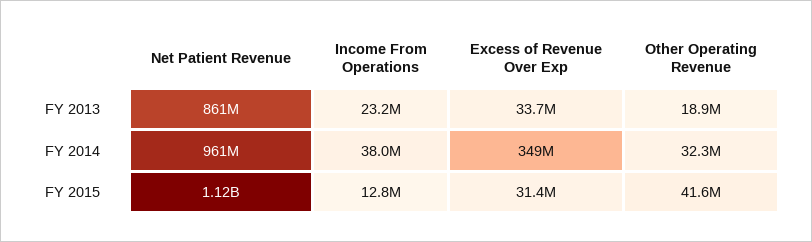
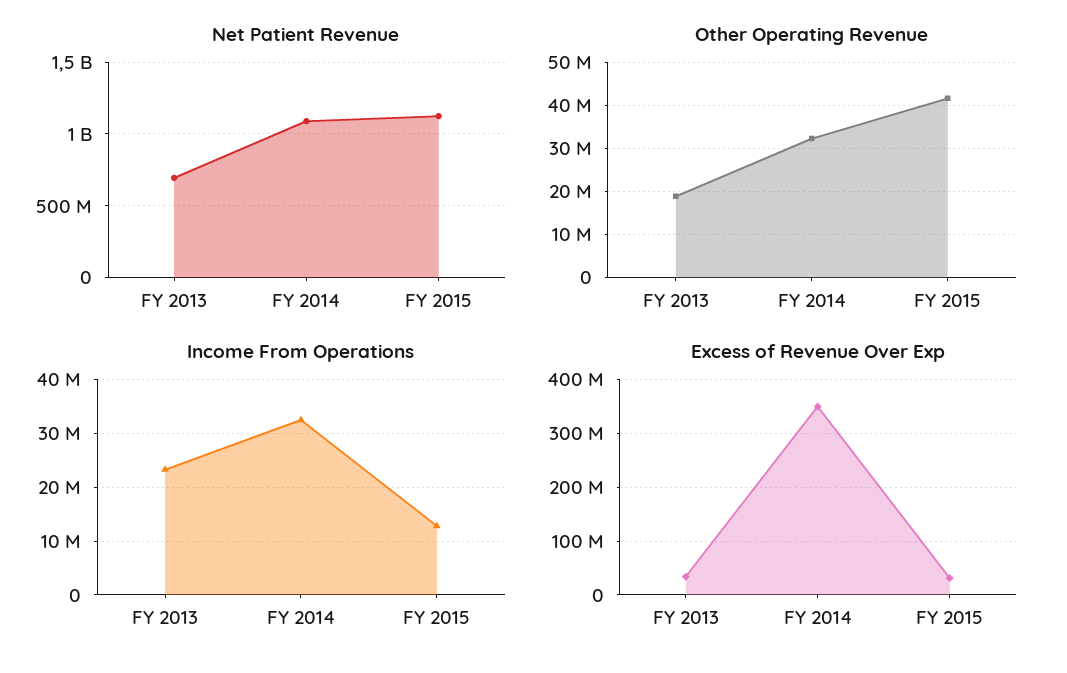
  {
    "Net Patient Revenue": {
-     "FY 2013": 861000000,
+     "FY 2013": 700000000,
-     "FY 2014": 961000000,
+     "FY 2014": 1100000000,
      "FY 2015": 1120000000
    },
    "Income From Operations": {
      "FY 2013": 23200000,
-     "FY 2014": 38000000,
+     "FY 2014": 32000000,
      "FY 2015": 12800000
    },
    "Excess of Revenue Over Exp": {
      "FY 2013": 33700000,
      "FY 2014": 349000000,
      "FY 2015": 31400000
    },
    "Other Operating Revenue": {
      "FY 2013": 18900000,
      "FY 2014": 32300000,
      "FY 2015": 41600000
    }
  }

